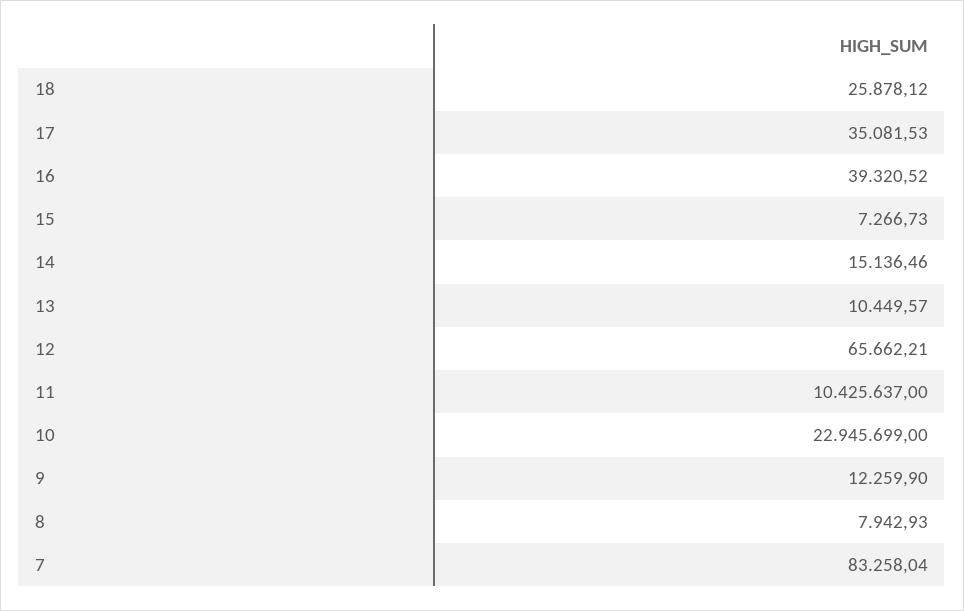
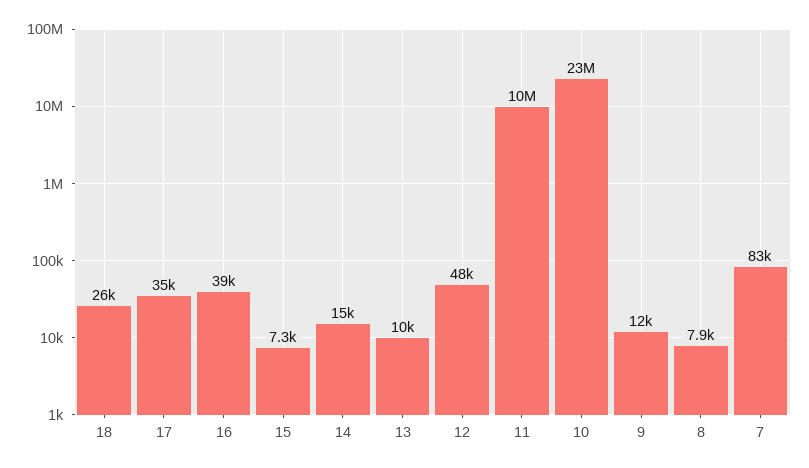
  {
    "18": 25878.12,
    "17": 35081.53,
    "16": 39320.52,
    "15": 7266.73,
    "14": 15136.46,
    "13": 10449.57,
-   "12": 65662.21,
+   "12": 48000,
    "11": 10425637,
    "10": 22945699,
    "9": 12259.9,
    "8": 7942.93,
    "7": 83258.04
  }

